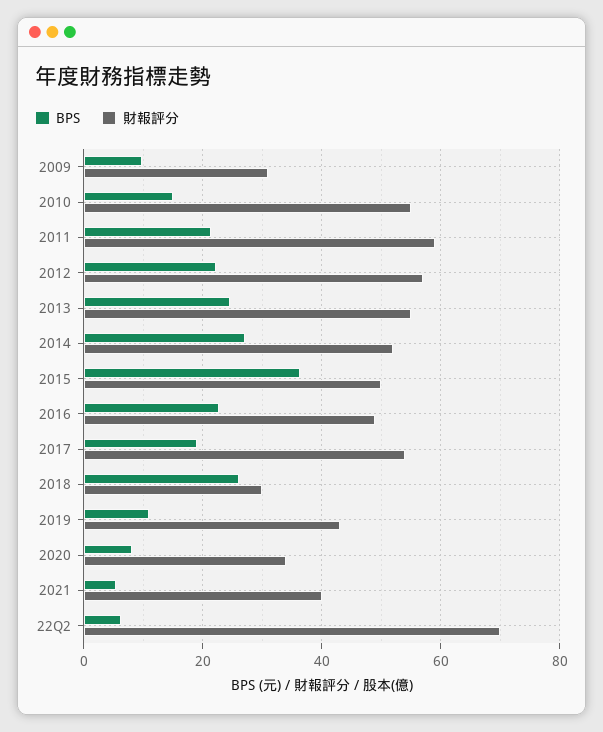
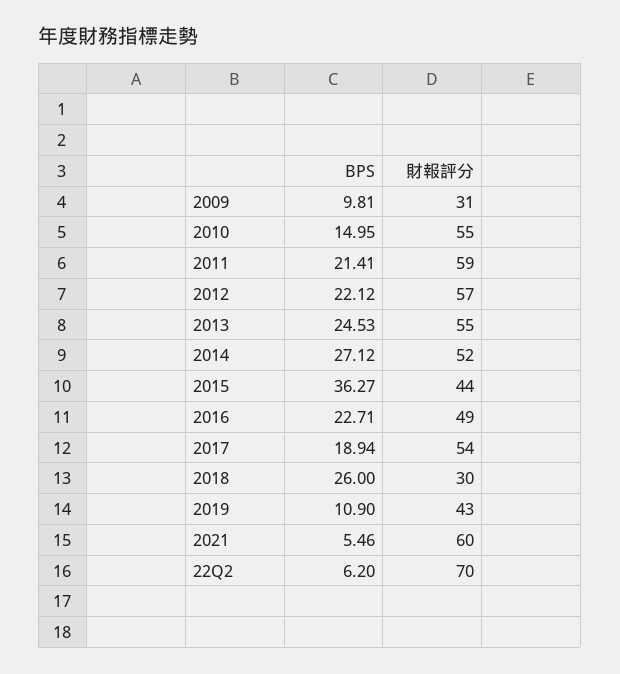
  {
    "BPS": {
      "2009": 9.81,
      "2010": 14.95,
      "2011": 21.41,
      "2012": 22.12,
      "2013": 24.53,
      "2014": 27.12,
      "2015": 36.27,
      "2016": 22.71,
      "2017": 18.94,
      "2018": 26,
      "2019": 10.9,
-     "2020": 8,
      "2021": 5.46,
      "22Q2": 6.2
    },
    "財報評分": {
      "2009": 31,
      "2010": 55,
      "2011": 59,
      "2012": 57,
      "2013": 55,
      "2014": 52,
-     "2015": 50,
+     "2015": 44,
      "2016": 49,
      "2017": 54,
      "2018": 30,
      "2019": 43,
-     "2020": 34,
-     "2021": 40,
+     "2021": 60,
      "22Q2": 70
    }
  }

